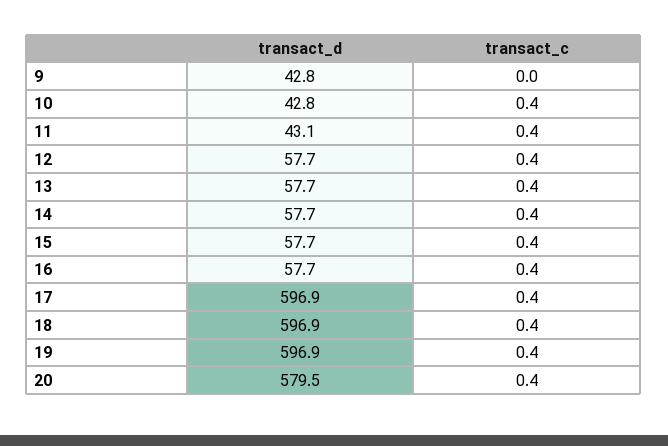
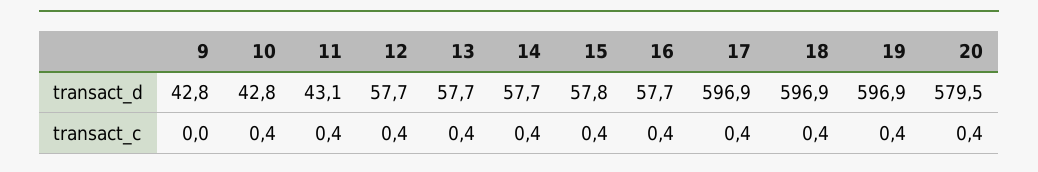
  {
    "transact_d": {
      "9": 42.8,
      "10": 42.8,
      "11": 43.1,
      "12": 57.7,
      "13": 57.7,
      "14": 57.7,
-     "15": 57.7,
+     "15": 57.8,
      "16": 57.7,
      "17": 596.9,
      "18": 596.9,
      "19": 596.9,
      "20": 579.5
    },
    "transact_c": {
      "9": 0,
      "10": 0.4,
      "11": 0.4,
      "12": 0.4,
      "13": 0.4,
      "14": 0.4,
      "15": 0.4,
      "16": 0.4,
      "17": 0.4,
      "18": 0.4,
      "19": 0.4,
      "20": 0.4
    }
  }

